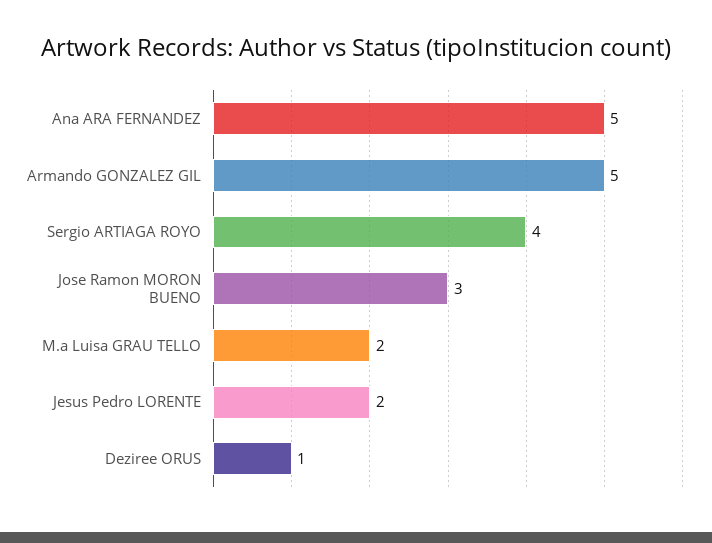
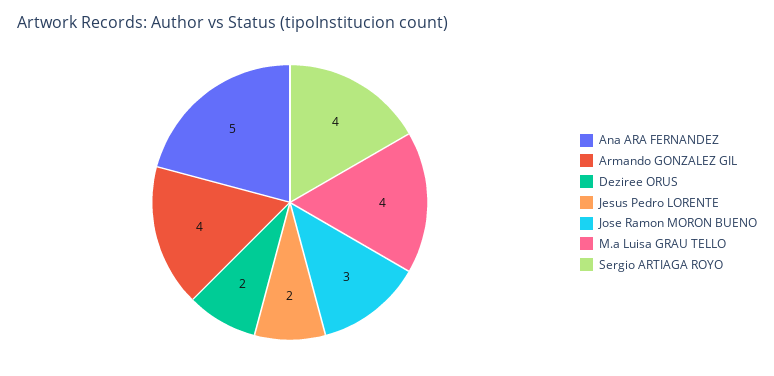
  {
    "Ana ARA FERNANDEZ": 5,
-   "Armando GONZALEZ GIL": 5,
+   "Armando GONZALEZ GIL": 4,
    "Sergio ARTIAGA ROYO": 4,
    "Jose Ramon MORON BUENO": 3,
-   "M.a Luisa GRAU TELLO": 2,
+   "M.a Luisa GRAU TELLO": 4,
    "Jesus Pedro LORENTE": 2,
-   "Deziree ORUS": 1
+   "Deziree ORUS": 2
  }

